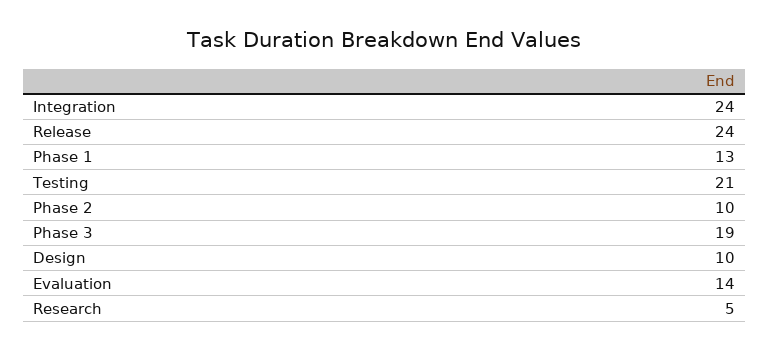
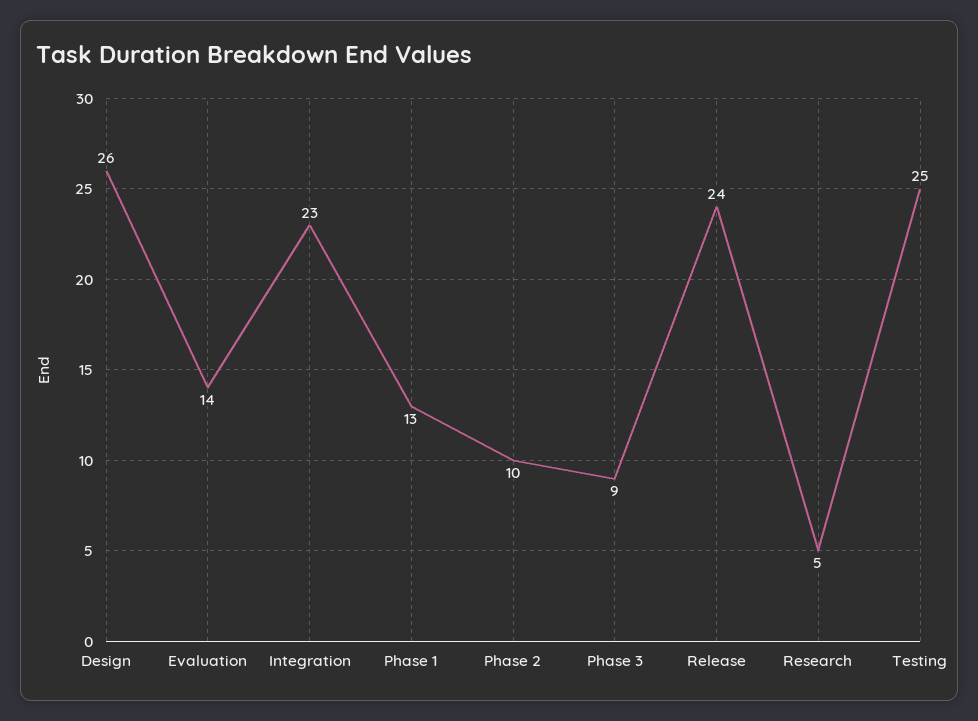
  {
-   "Integration": 24,
+   "Integration": 23,
    "Release": 24,
    "Phase 1": 13,
-   "Testing": 21,
+   "Testing": 25,
    "Phase 2": 10,
-   "Phase 3": 19,
+   "Phase 3": 9,
-   "Design": 10,
+   "Design": 26,
    "Evaluation": 14,
    "Research": 5
  }

